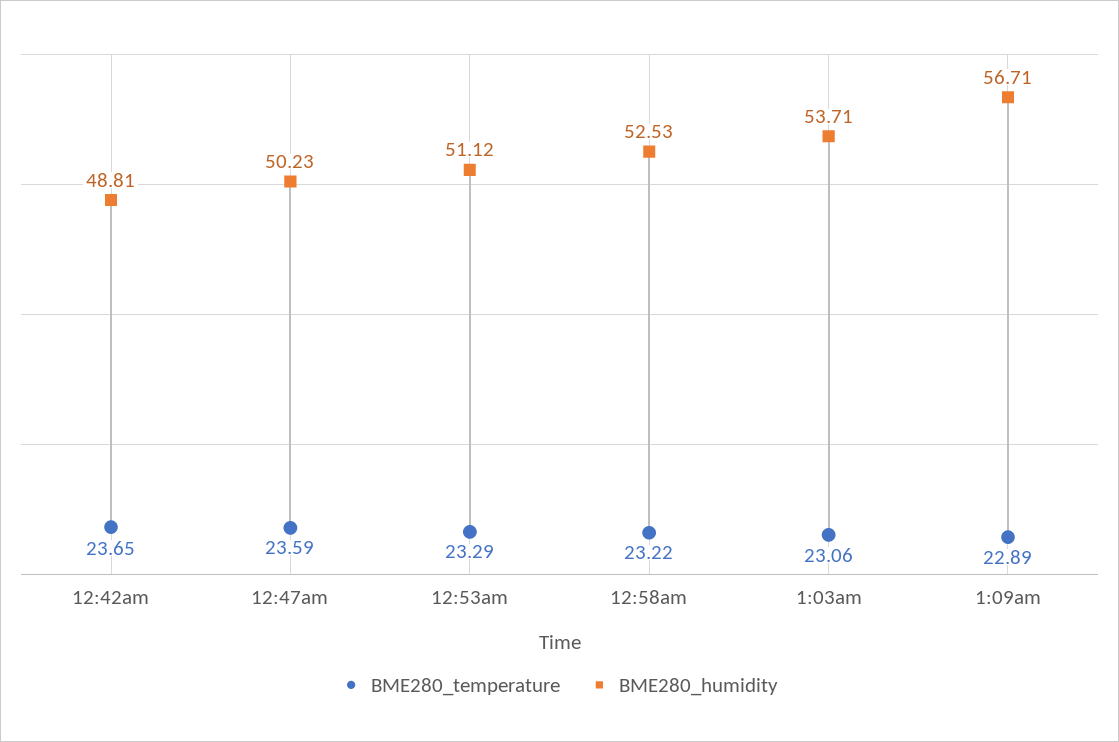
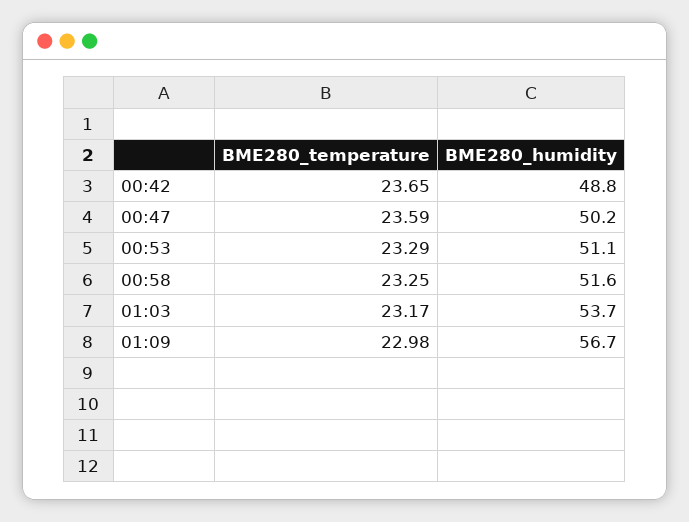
  {
    "BME280_temperature": {
      "12:42am": 23.65,
      "12:47am": 23.59,
      "12:53am": 23.29,
-     "12:58am": 23.22,
+     "12:58am": 23.25,
-     "1:03am": 23.06,
+     "1:03am": 23.17,
-     "1:09am": 22.89
+     "1:09am": 22.98
    },
    "BME280_humidity": {
      "12:42am": 48.81,
      "12:47am": 50.23,
      "12:53am": 51.12,
-     "12:58am": 52.53,
+     "12:58am": 51.6,
      "1:03am": 53.71,
      "1:09am": 56.71
    }
  }

